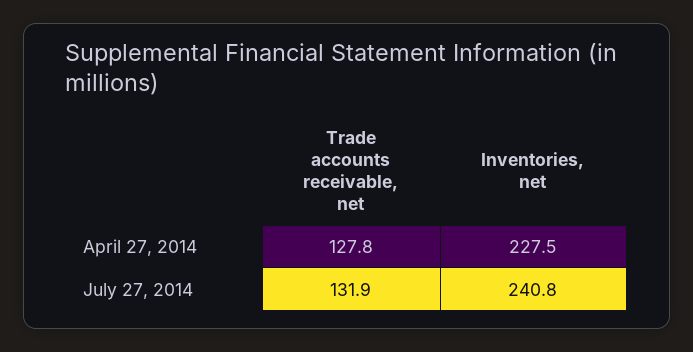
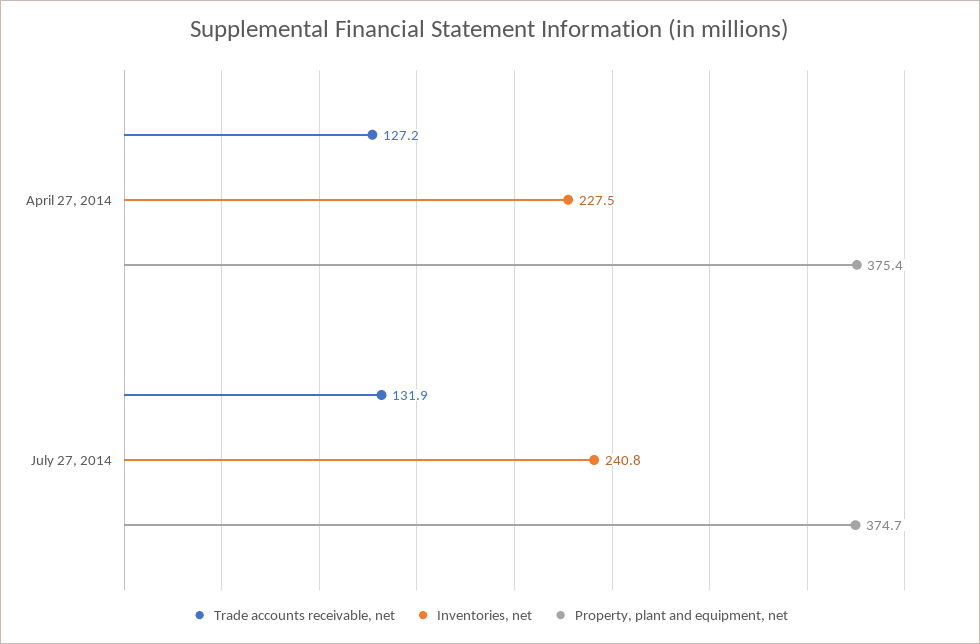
  {
    "Trade accounts receivable, net": {
-     "April 27, 2014": 127.8,
+     "April 27, 2014": 127.2,
      "July 27, 2014": 131.9
    },
    "Inventories, net": {
      "April 27, 2014": 227.5,
      "July 27, 2014": 240.8
-   }
+   },
+   "Property, plant and equipment, net": {
+     "April 27, 2014": 375.4,
+     "July 27, 2014": 374.7
+   }
  }

